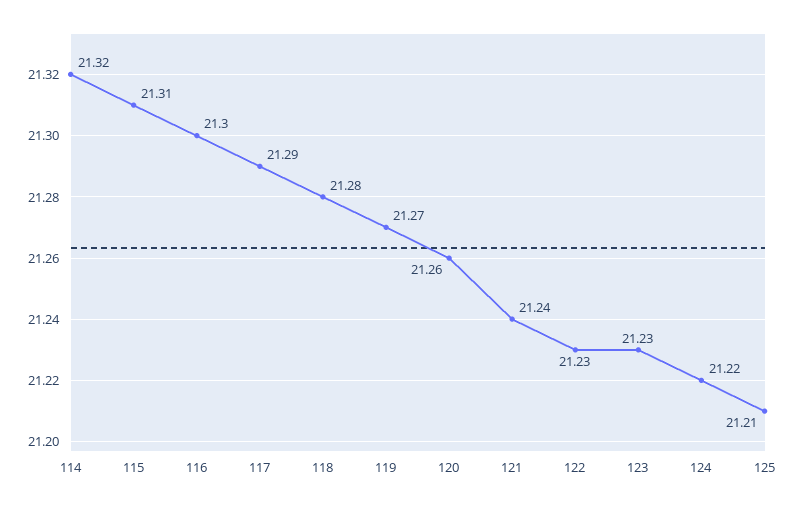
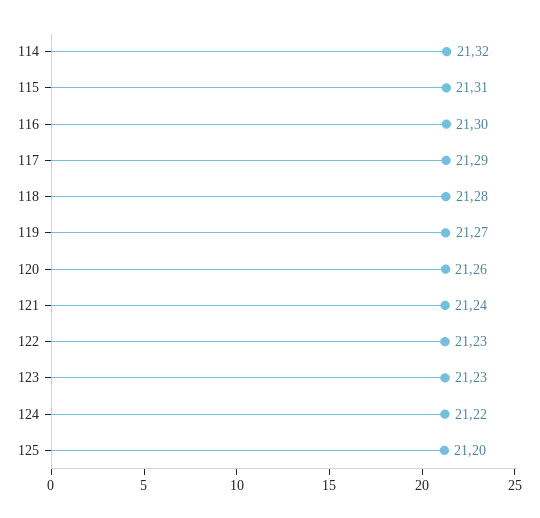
  {
    "114": 21.32,
    "115": 21.31,
    "116": 21.3,
    "117": 21.29,
    "118": 21.28,
    "119": 21.27,
    "120": 21.26,
    "121": 21.24,
    "122": 21.23,
    "123": 21.23,
    "124": 21.22,
-   "125": 21.21
+   "125": 21.2
  }

